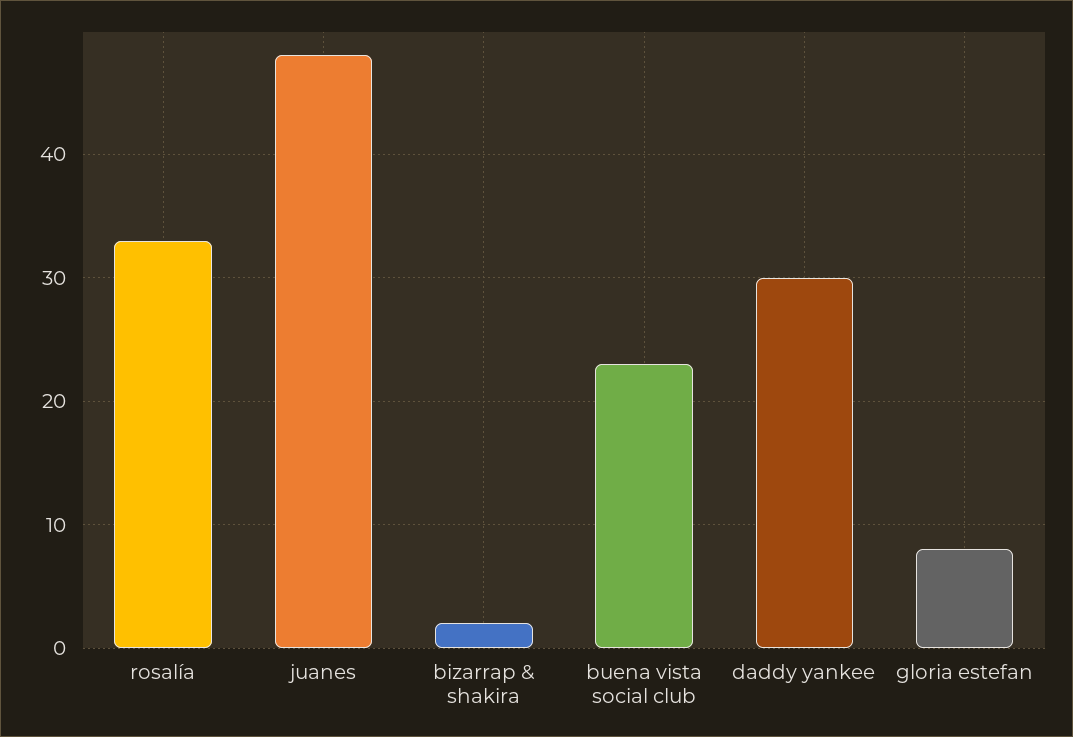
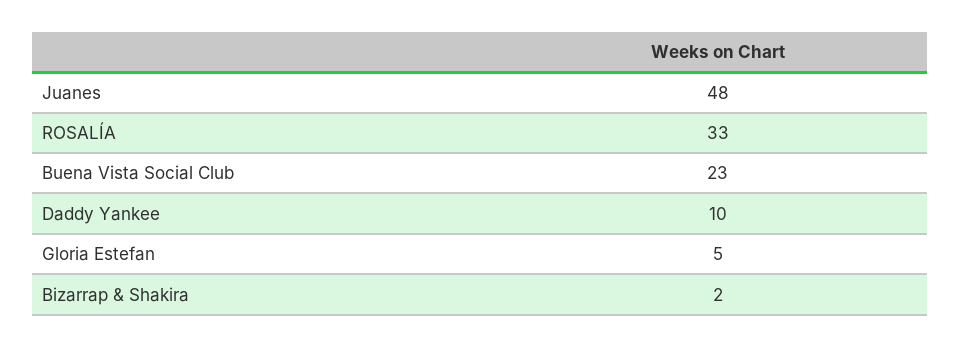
  {
    "rosalía": 33,
    "juanes": 48,
    "bizarrap & shakira": 2,
    "buena vista social club": 23,
-   "daddy yankee": 30,
+   "daddy yankee": 10,
-   "gloria estefan": 8
+   "gloria estefan": 5
  }

